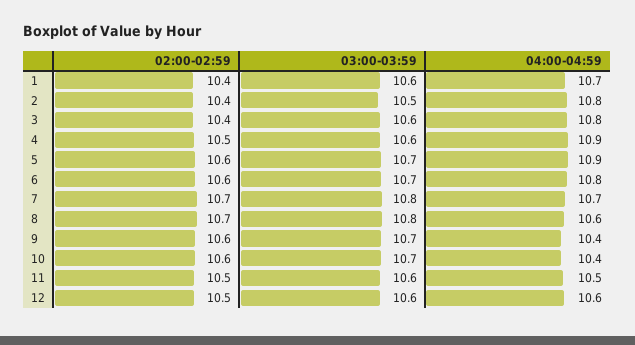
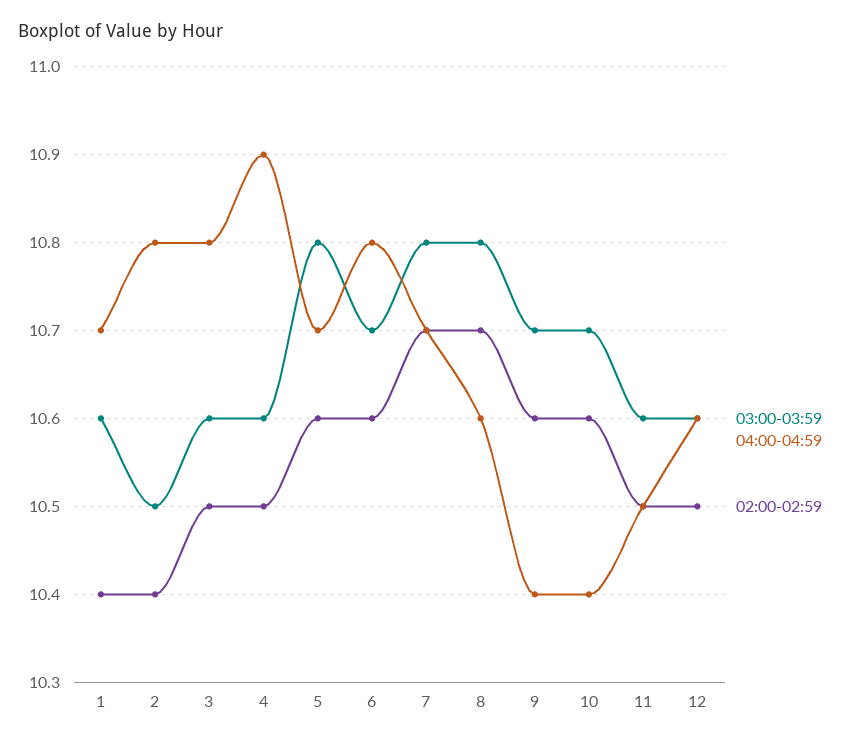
  {
    "02:00-02:59": {
      "1": 10.4,
      "2": 10.4,
-     "3": 10.4,
+     "3": 10.5,
      "4": 10.5,
      "5": 10.6,
      "6": 10.6,
      "7": 10.7,
      "8": 10.7,
      "9": 10.6,
      "10": 10.6,
      "11": 10.5,
      "12": 10.5
    },
    "03:00-03:59": {
      "1": 10.6,
      "2": 10.5,
      "3": 10.6,
      "4": 10.6,
-     "5": 10.7,
+     "5": 10.8,
      "6": 10.7,
      "7": 10.8,
      "8": 10.8,
      "9": 10.7,
      "10": 10.7,
      "11": 10.6,
      "12": 10.6
    },
    "04:00-04:59": {
      "1": 10.7,
      "2": 10.8,
      "3": 10.8,
      "4": 10.9,
-     "5": 10.9,
+     "5": 10.7,
      "6": 10.8,
      "7": 10.7,
      "8": 10.6,
      "9": 10.4,
      "10": 10.4,
      "11": 10.5,
      "12": 10.6
    }
  }

